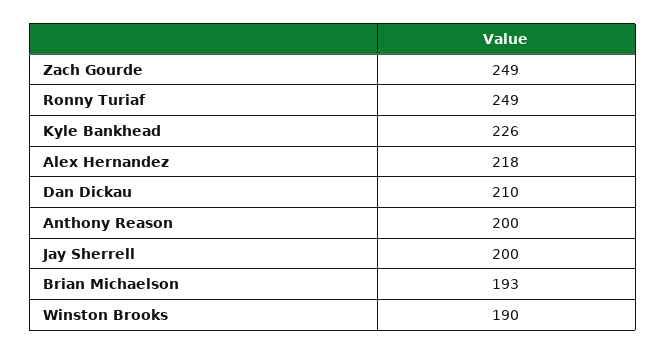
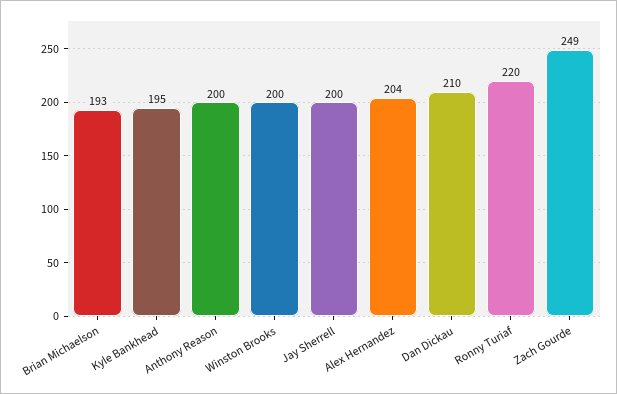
  {
    "Zach Gourde": 249,
-   "Ronny Turiaf": 249,
+   "Ronny Turiaf": 220,
-   "Kyle Bankhead": 226,
+   "Kyle Bankhead": 195,
-   "Alex Hernandez": 218,
+   "Alex Hernandez": 204,
    "Dan Dickau": 210,
    "Anthony Reason": 200,
    "Jay Sherrell": 200,
    "Brian Michaelson": 193,
-   "Winston Brooks": 190
+   "Winston Brooks": 200
  }

